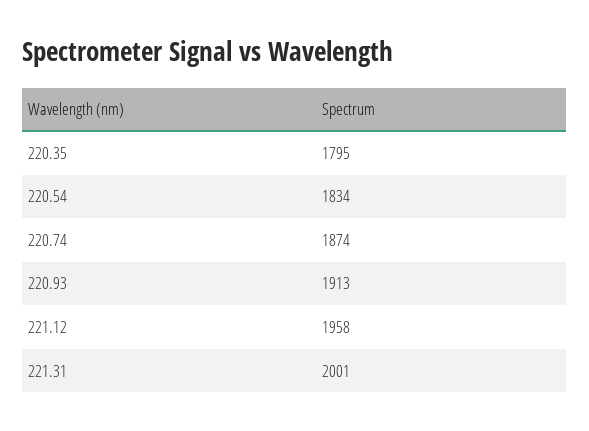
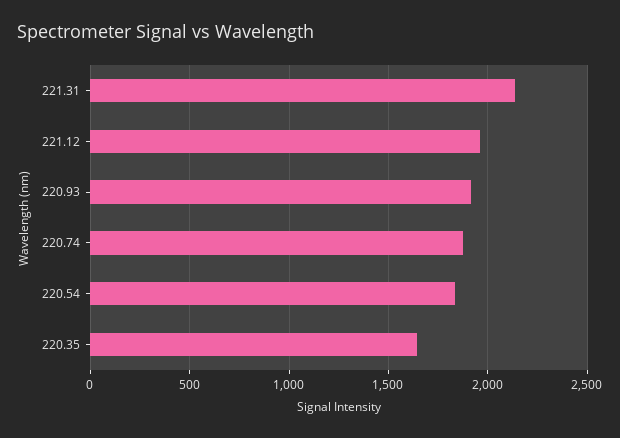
  {
-   "220.35": 1795,
+   "220.35": 1650,
    "220.54": 1834,
    "220.74": 1874,
    "220.93": 1913,
    "221.12": 1958,
-   "221.31": 2001
+   "221.31": 2150
  }

